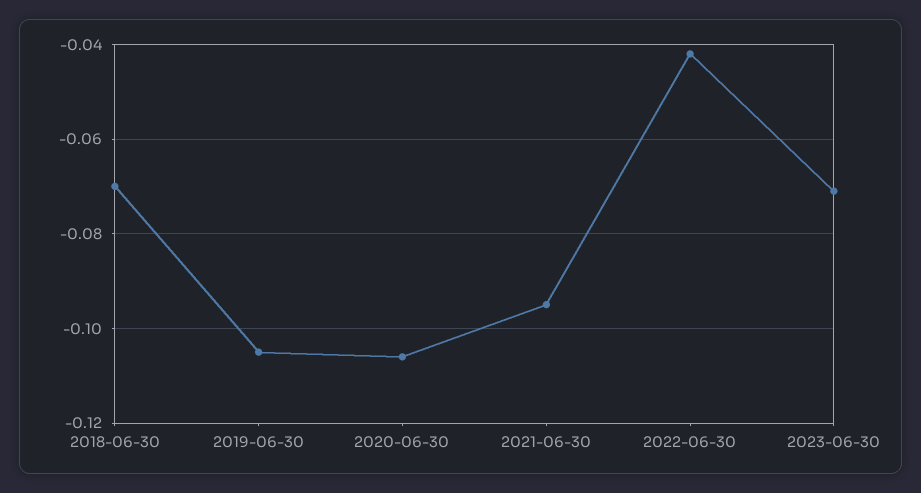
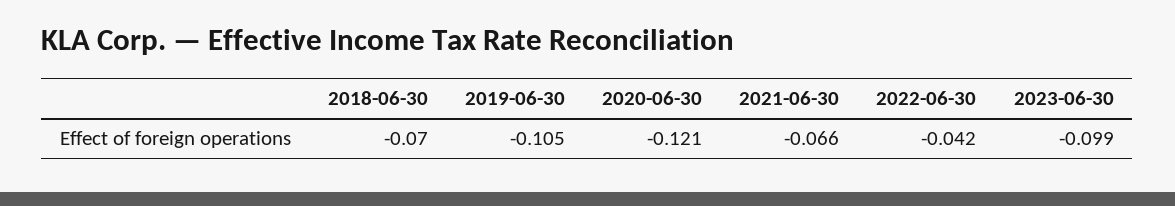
  {
    "2018-06-30": -0.07,
    "2019-06-30": -0.105,
-   "2020-06-30": -0.105,
+   "2020-06-30": -0.121,
-   "2021-06-30": -0.095,
+   "2021-06-30": -0.066,
    "2022-06-30": -0.042,
-   "2023-06-30": -0.07
+   "2023-06-30": -0.099
  }

